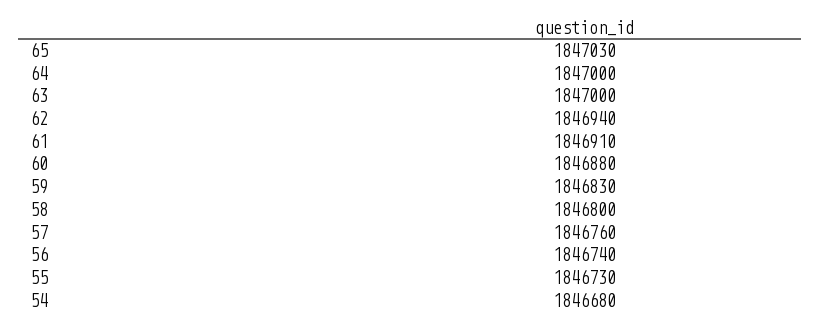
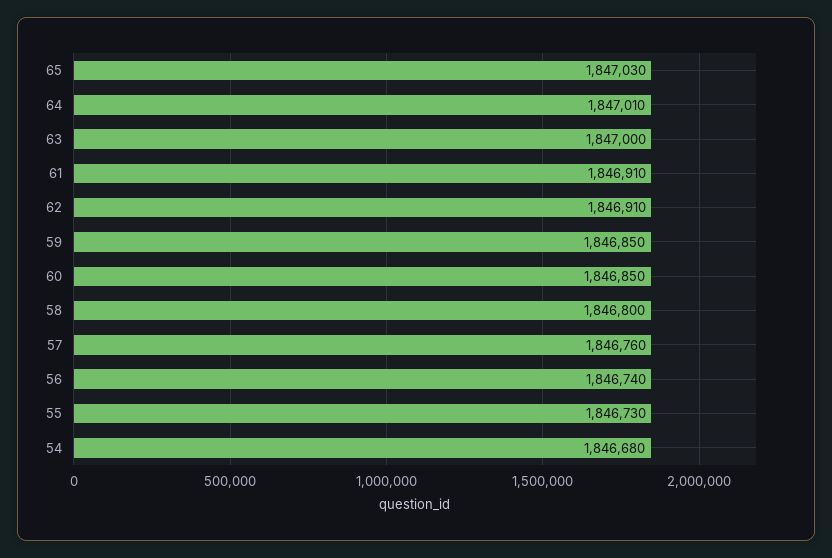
  {
    "65": 1847030,
-   "64": 1847000,
+   "64": 1847010,
    "63": 1847000,
-   "62": 1846940,
+   "62": 1846910,
    "61": 1846910,
-   "60": 1846880,
+   "60": 1846850,
-   "59": 1846830,
+   "59": 1846850,
    "58": 1846800,
    "57": 1846760,
    "56": 1846740,
    "55": 1846730,
    "54": 1846680
  }

